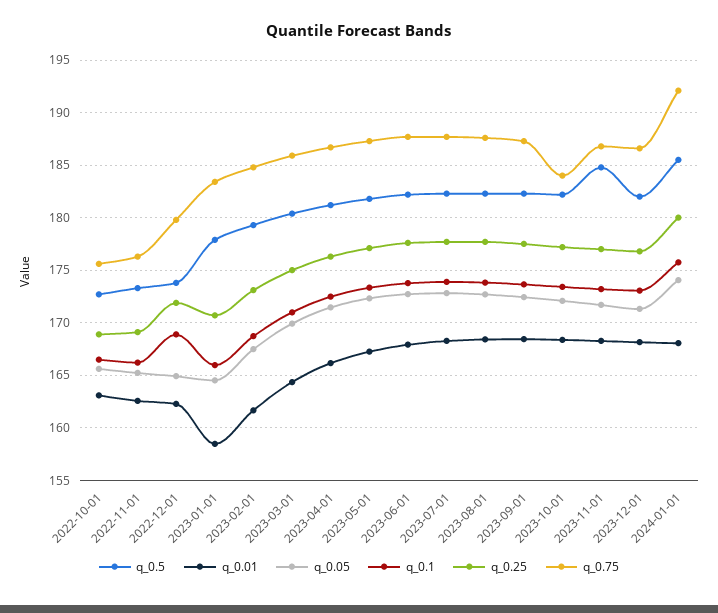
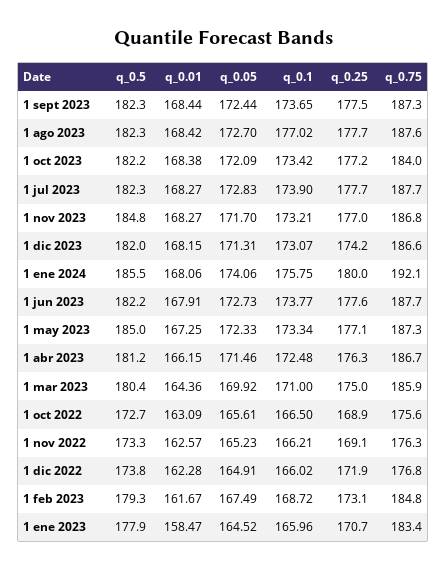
  {
    "q_0.5": {
      "2022-10-01": 172.7,
      "2022-11-01": 173.3,
      "2022-12-01": 173.8,
      "2023-01-01": 177.9,
      "2023-02-01": 179.3,
      "2023-03-01": 180.4,
      "2023-04-01": 181.2,
-     "2023-05-01": 182,
+     "2023-05-01": 185,
      "2023-06-01": 182.2,
      "2023-07-01": 182.3,
      "2023-08-01": 182.3,
      "2023-09-01": 182.3,
      "2023-10-01": 182.2,
      "2023-11-01": 184.8,
      "2023-12-01": 182,
      "2024-01-01": 185.5
    },
    "q_0.01": {
      "2022-10-01": 163.09,
      "2022-11-01": 162.57,
      "2022-12-01": 162.28,
      "2023-01-01": 158.47,
      "2023-02-01": 161.67,
      "2023-03-01": 164.36,
      "2023-04-01": 166.15,
      "2023-05-01": 167.25,
      "2023-06-01": 167.91,
      "2023-07-01": 168.27,
      "2023-08-01": 168.42,
      "2023-09-01": 168.44,
      "2023-10-01": 168.38,
      "2023-11-01": 168.27,
      "2023-12-01": 168.15,
      "2024-01-01": 168.06
    },
    "q_0.05": {
      "2022-10-01": 165.61,
      "2022-11-01": 165.23,
      "2022-12-01": 164.91,
      "2023-01-01": 164.52,
      "2023-02-01": 167.49,
      "2023-03-01": 169.92,
      "2023-04-01": 171.46,
      "2023-05-01": 172.33,
      "2023-06-01": 172.73,
      "2023-07-01": 172.83,
      "2023-08-01": 172.7,
      "2023-09-01": 172.44,
      "2023-10-01": 172.09,
      "2023-11-01": 171.7,
      "2023-12-01": 171.31,
      "2024-01-01": 174.06
    },
    "q_0.1": {
      "2022-10-01": 166.5,
      "2022-11-01": 166.21,
-     "2022-12-01": 169,
+     "2022-12-01": 166.02,
      "2023-01-01": 165.96,
      "2023-02-01": 168.72,
      "2023-03-01": 171,
      "2023-04-01": 172.48,
      "2023-05-01": 173.34,
      "2023-06-01": 173.77,
      "2023-07-01": 173.9,
-     "2023-08-01": 174,
+     "2023-08-01": 177.02,
      "2023-09-01": 173.65,
      "2023-10-01": 173.42,
      "2023-11-01": 173.21,
      "2023-12-01": 173.07,
      "2024-01-01": 175.75
    },
    "q_0.25": {
      "2022-10-01": 168.9,
      "2022-11-01": 169.1,
      "2022-12-01": 171.9,
      "2023-01-01": 170.7,
      "2023-02-01": 173.1,
      "2023-03-01": 175,
      "2023-04-01": 176.3,
      "2023-05-01": 177.1,
      "2023-06-01": 177.6,
      "2023-07-01": 177.7,
      "2023-08-01": 177.7,
      "2023-09-01": 177.5,
      "2023-10-01": 177.2,
      "2023-11-01": 177,
-     "2023-12-01": 177,
+     "2023-12-01": 174.2,
      "2024-01-01": 180
    },
    "q_0.75": {
      "2022-10-01": 175.6,
      "2022-11-01": 176.3,
-     "2022-12-01": 180,
+     "2022-12-01": 176.8,
      "2023-01-01": 183.4,
      "2023-02-01": 184.8,
      "2023-03-01": 185.9,
      "2023-04-01": 186.7,
      "2023-05-01": 187.3,
      "2023-06-01": 187.7,
      "2023-07-01": 187.7,
      "2023-08-01": 187.6,
      "2023-09-01": 187.3,
      "2023-10-01": 184,
      "2023-11-01": 186.8,
      "2023-12-01": 186.6,
      "2024-01-01": 192.1
    }
  }

